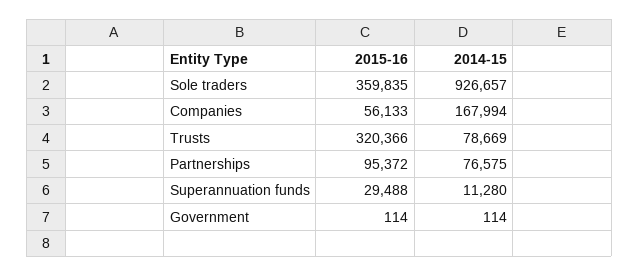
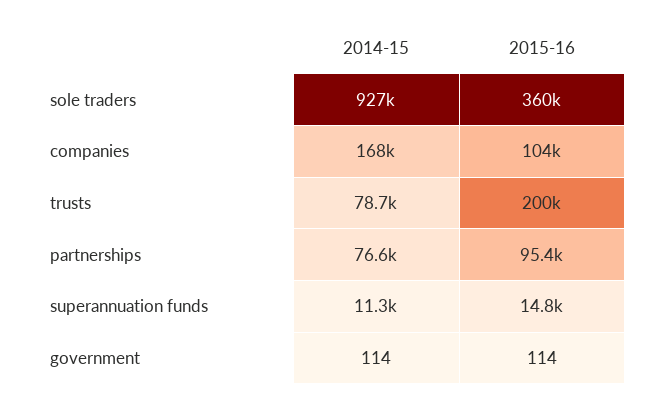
  {
    "2015-16": {
      "Sole traders": 359835,
-     "Companies": 56133,
+     "Companies": 104000,
-     "Trusts": 320366,
+     "Trusts": 200000,
      "Partnerships": 95372,
-     "Superannuation funds": 29488,
+     "Superannuation funds": 14800,
      "Government": 114
    },
    "2014-15": {
      "Sole traders": 926657,
      "Companies": 167994,
      "Trusts": 78669,
      "Partnerships": 76575,
      "Superannuation funds": 11280,
      "Government": 114
    }
  }

